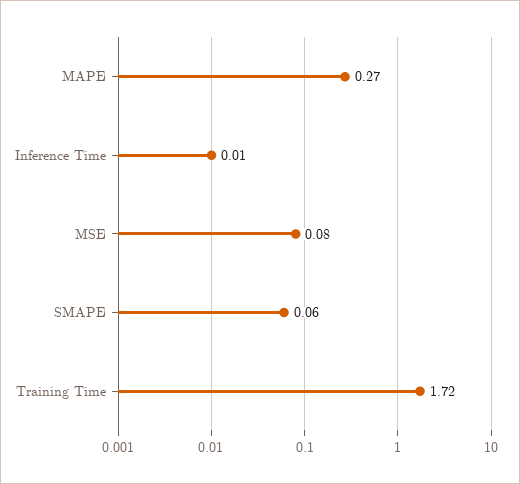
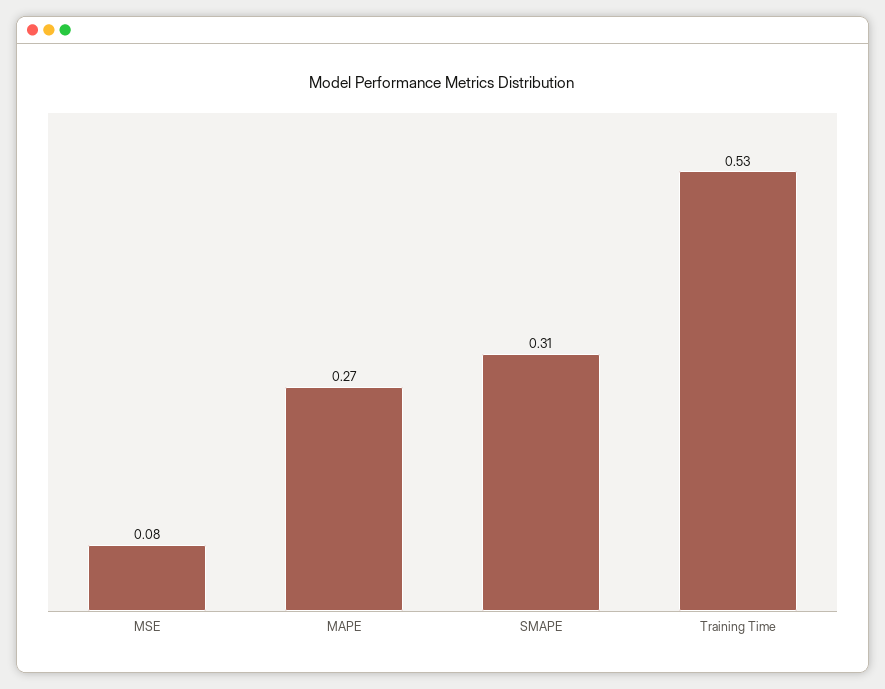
  {
    "MAPE": 0.27,
-   "Inference Time": 0.01,
    "MSE": 0.08,
-   "SMAPE": 0.06,
+   "SMAPE": 0.31,
-   "Training Time": 1.72
+   "Training Time": 0.53
  }

